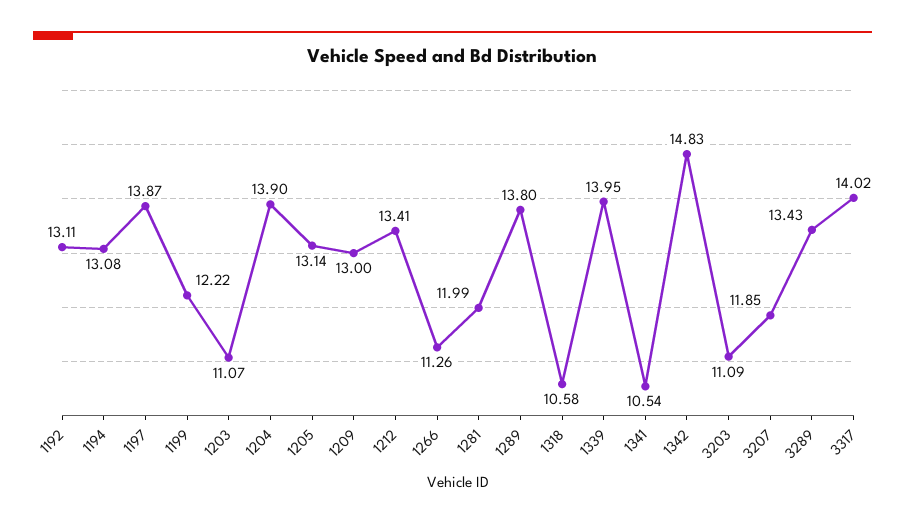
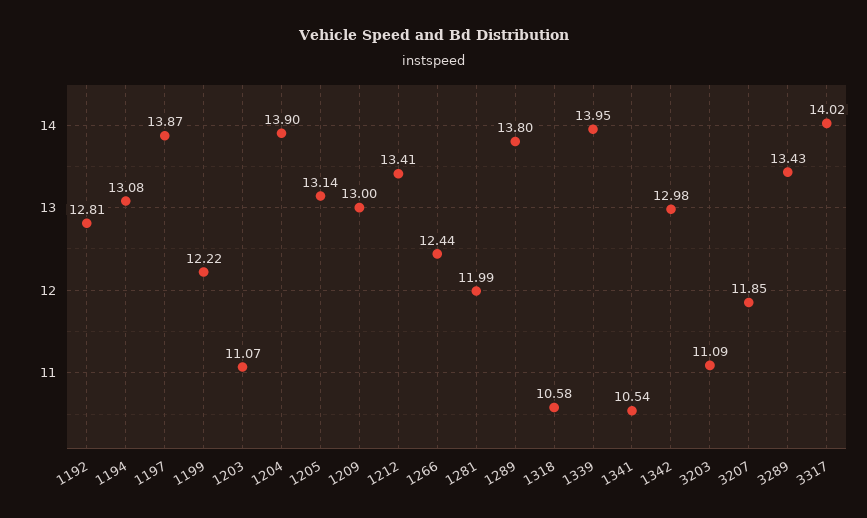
  {
-   "1192": 13.11,
+   "1192": 12.81,
    "1194": 13.08,
    "1197": 13.87,
    "1199": 12.22,
    "1203": 11.07,
    "1204": 13.9,
    "1205": 13.14,
    "1209": 13,
    "1212": 13.41,
-   "1266": 11.26,
+   "1266": 12.44,
    "1281": 11.99,
    "1289": 13.8,
    "1318": 10.58,
    "1339": 13.95,
    "1341": 10.54,
-   "1342": 14.83,
+   "1342": 12.98,
    "3203": 11.09,
    "3207": 11.85,
    "3289": 13.43,
    "3317": 14.02
  }

